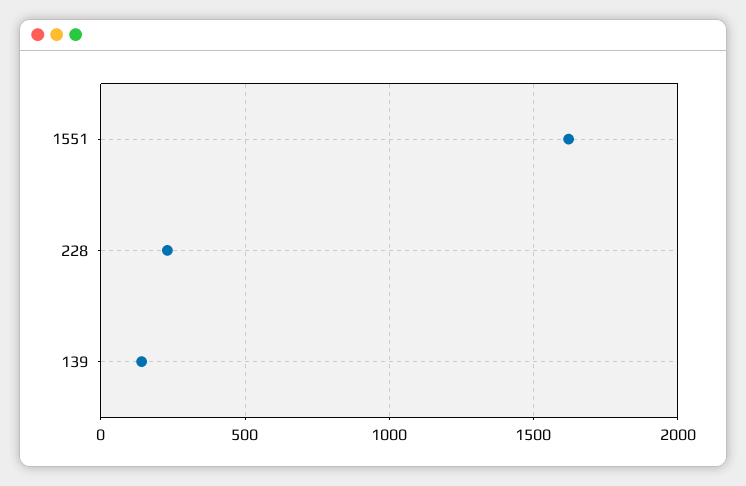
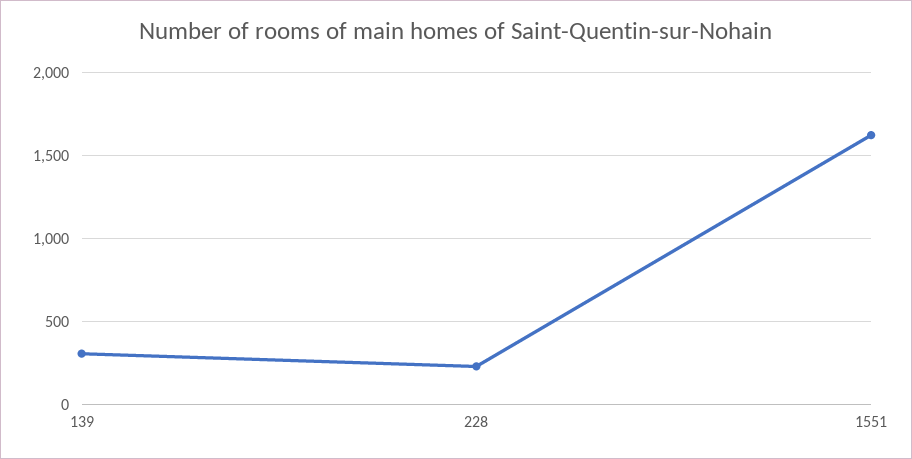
  {
    "1551": 1600,
    "228": 250,
-   "139": 150
+   "139": 300
  }

